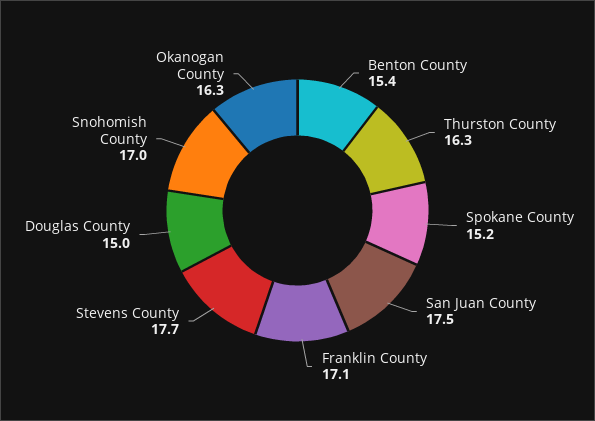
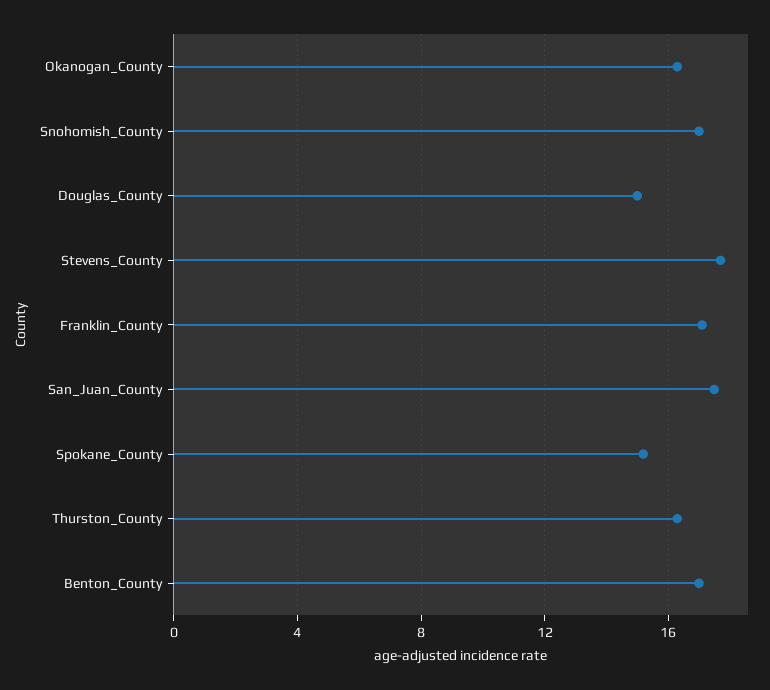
  {
-   "Benton County": 15.4,
+   "Benton County": 17,
    "Thurston County": 16.3,
    "Spokane County": 15.2,
    "San Juan County": 17.5,
    "Franklin County": 17.1,
    "Stevens County": 17.7,
    "Douglas County": 15,
    "Snohomish County": 17,
    "Okanogan County": 16.3
  }

